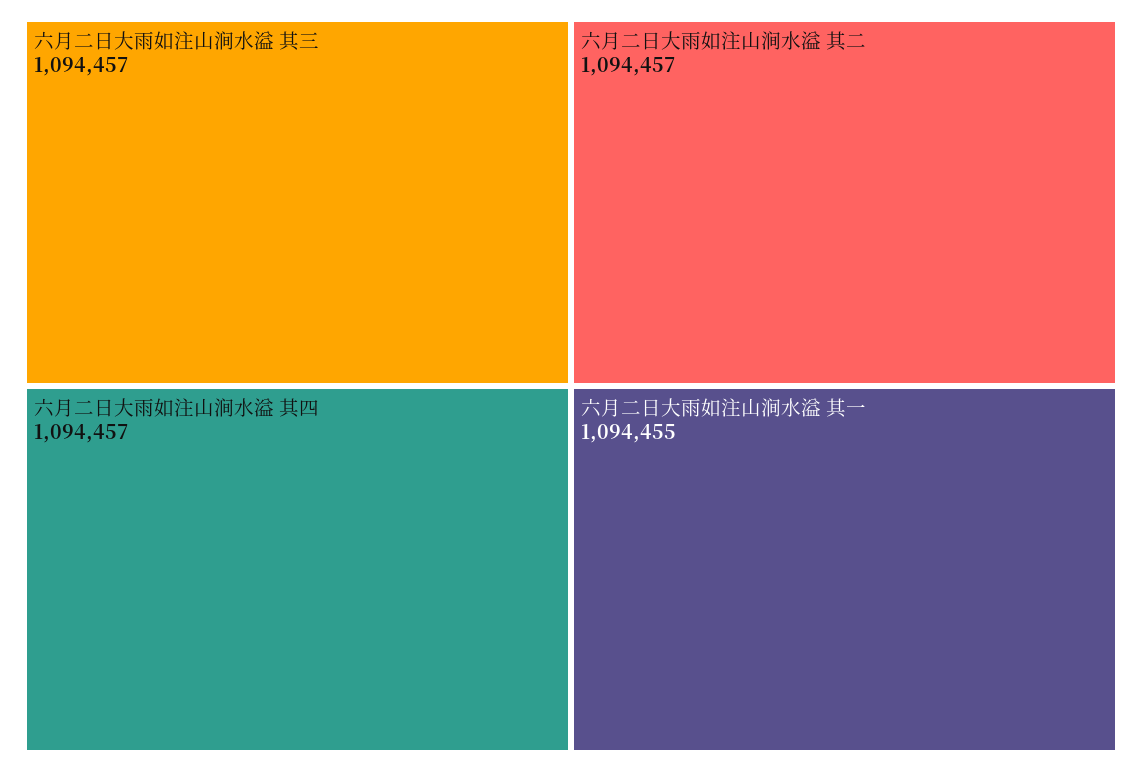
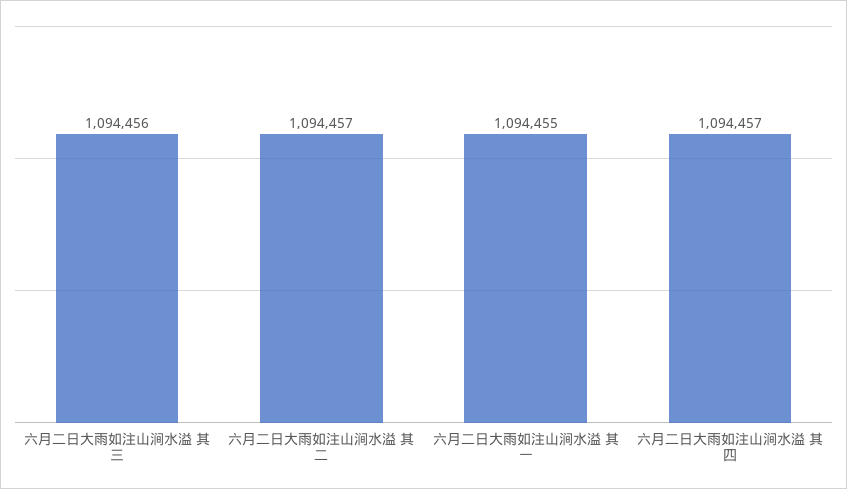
  {
-   "六月二日大雨如注山涧水溢 其三": 1094457,
+   "六月二日大雨如注山涧水溢 其三": 1094456,
    "六月二日大雨如注山涧水溢 其四": 1094457,
    "六月二日大雨如注山涧水溢 其二": 1094457,
    "六月二日大雨如注山涧水溢 其一": 1094455
  }

